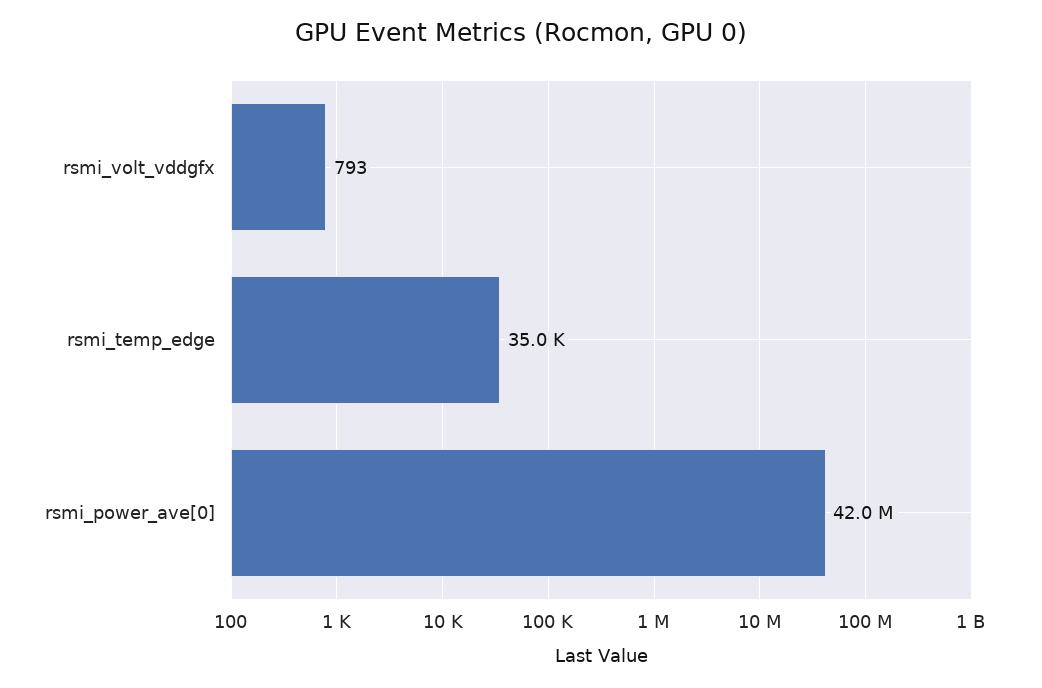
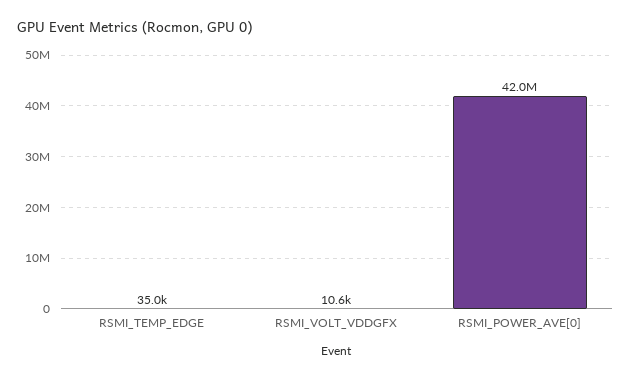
  {
-   "rsmi_volt_vddgfx": 793,
+   "rsmi_volt_vddgfx": 10600,
    "rsmi_temp_edge": 35000,
    "rsmi_power_ave[0]": 42000000
  }

